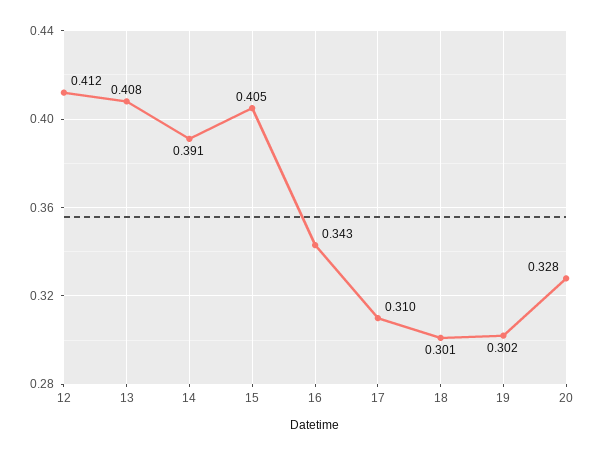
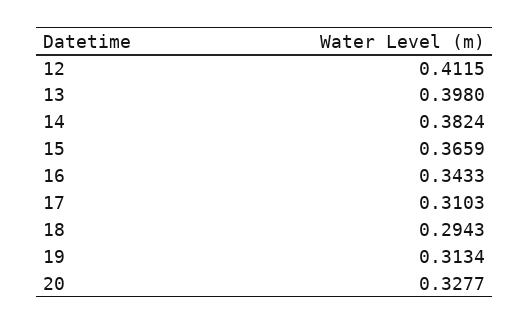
  {
    "12": 0.4115,
-   "13": 0.408,
+   "13": 0.398,
-   "14": 0.391,
+   "14": 0.3824,
-   "15": 0.405,
+   "15": 0.3659,
    "16": 0.3433,
    "17": 0.3103,
-   "18": 0.301,
+   "18": 0.2943,
-   "19": 0.302,
+   "19": 0.3134,
    "20": 0.3277
  }

